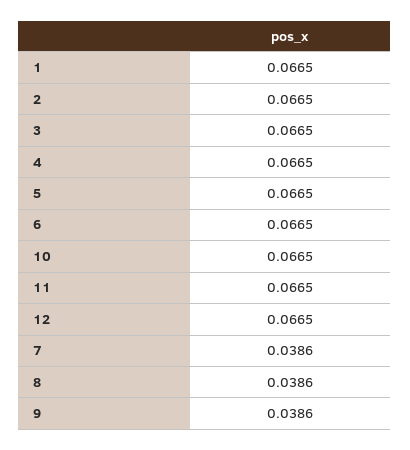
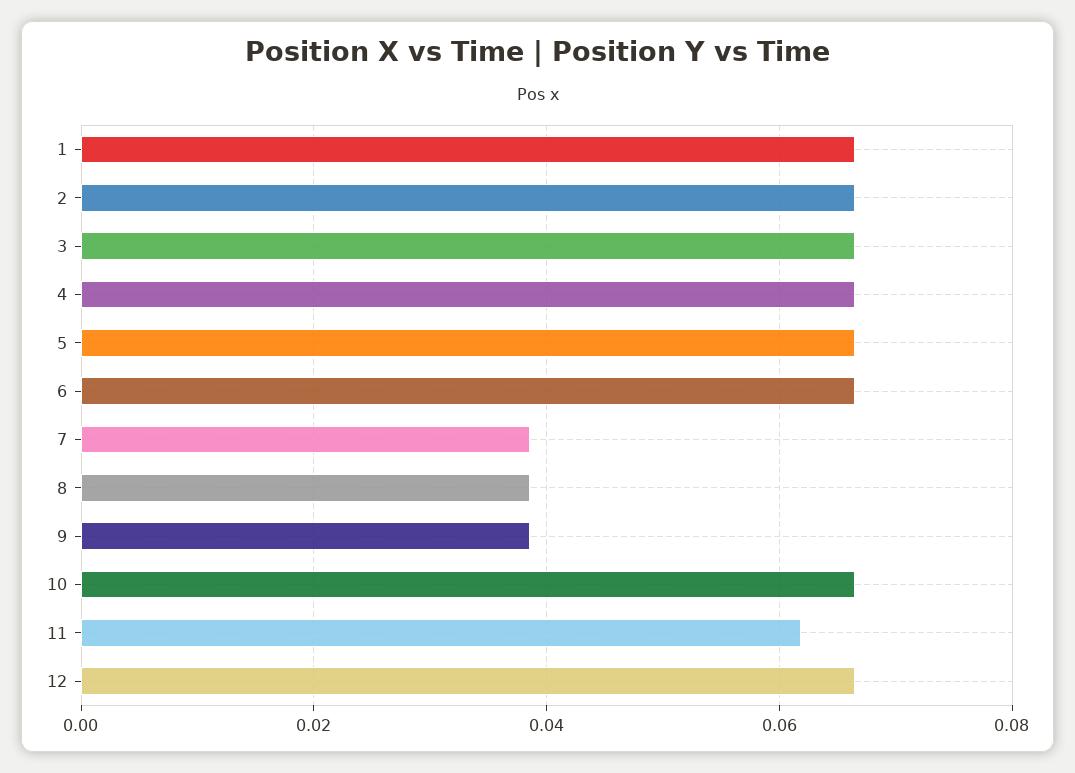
  {
    "1": 0.0665,
    "2": 0.0665,
    "3": 0.0665,
    "4": 0.0665,
    "5": 0.0665,
    "6": 0.0665,
    "10": 0.0665,
-   "11": 0.0665,
+   "11": 0.062,
    "12": 0.0665,
    "7": 0.0386,
    "8": 0.0386,
    "9": 0.0386
  }

